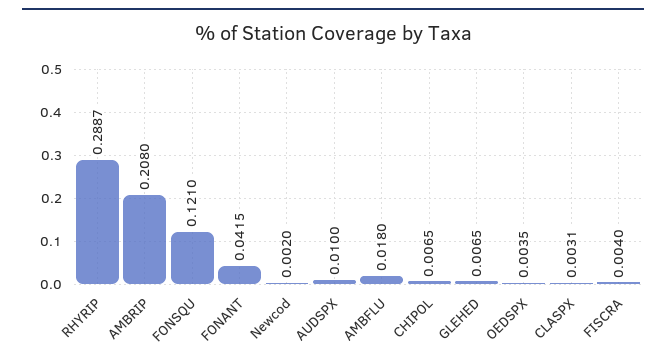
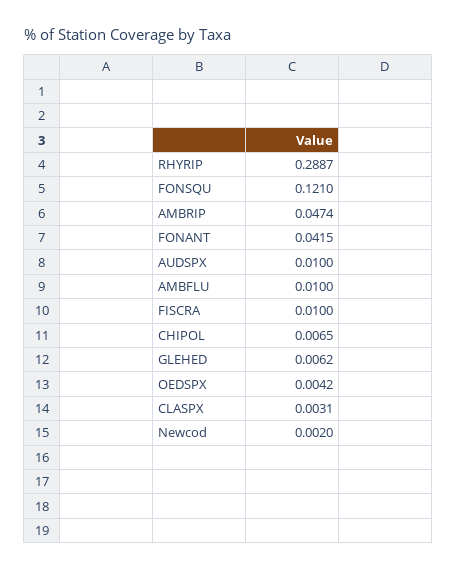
  {
    "RHYRIP": 0.2887,
-   "AMBRIP": 0.208,
+   "AMBRIP": 0.0474,
    "FONSQU": 0.121,
    "FONANT": 0.0415,
    "Newcod": 0.002,
    "AUDSPX": 0.01,
-   "AMBFLU": 0.018,
+   "AMBFLU": 0.01,
    "CHIPOL": 0.0065,
-   "GLEHED": 0.0065,
+   "GLEHED": 0.0062,
-   "OEDSPX": 0.0035,
+   "OEDSPX": 0.0042,
    "CLASPX": 0.0031,
-   "FISCRA": 0.004
+   "FISCRA": 0.01
  }

